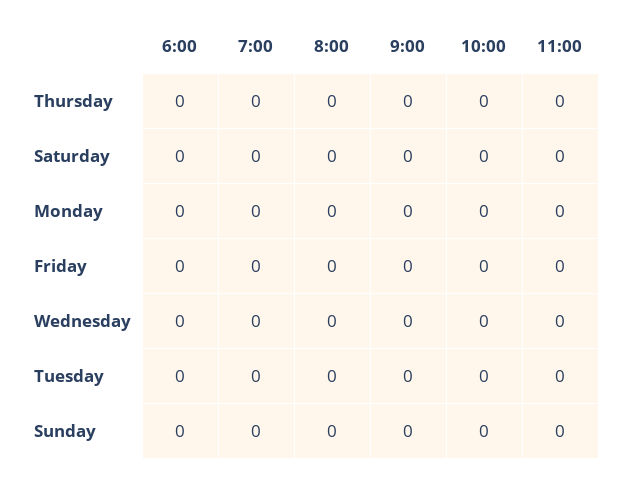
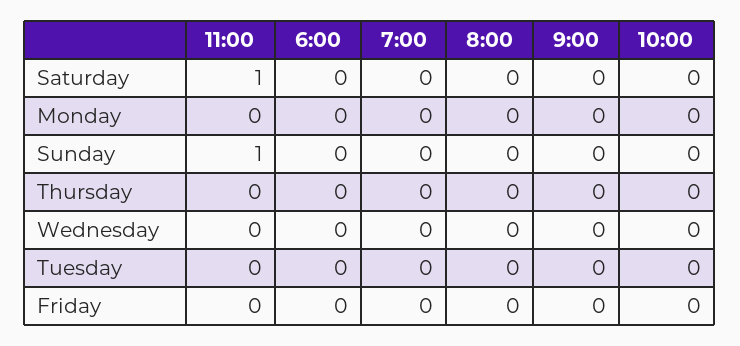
  {
    "6:00": {
      "Thursday": 0,
      "Saturday": 0,
      "Monday": 0,
      "Friday": 0,
      "Wednesday": 0,
      "Tuesday": 0,
      "Sunday": 0
    },
    "7:00": {
      "Thursday": 0,
      "Saturday": 0,
      "Monday": 0,
      "Friday": 0,
      "Wednesday": 0,
      "Tuesday": 0,
      "Sunday": 0
    },
    "8:00": {
      "Thursday": 0,
      "Saturday": 0,
      "Monday": 0,
      "Friday": 0,
      "Wednesday": 0,
      "Tuesday": 0,
      "Sunday": 0
    },
    "9:00": {
      "Thursday": 0,
      "Saturday": 0,
      "Monday": 0,
      "Friday": 0,
      "Wednesday": 0,
      "Tuesday": 0,
      "Sunday": 0
    },
    "10:00": {
      "Thursday": 0,
      "Saturday": 0,
      "Monday": 0,
      "Friday": 0,
      "Wednesday": 0,
      "Tuesday": 0,
      "Sunday": 0
    },
    "11:00": {
      "Thursday": 0,
-     "Saturday": 0,
+     "Saturday": 1,
      "Monday": 0,
      "Friday": 0,
      "Wednesday": 0,
      "Tuesday": 0,
-     "Sunday": 0
+     "Sunday": 1
    }
  }

